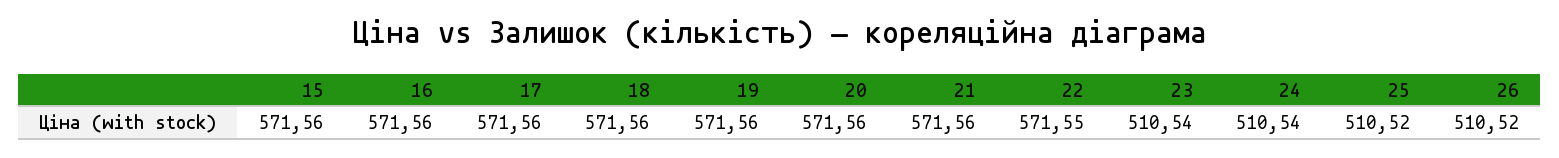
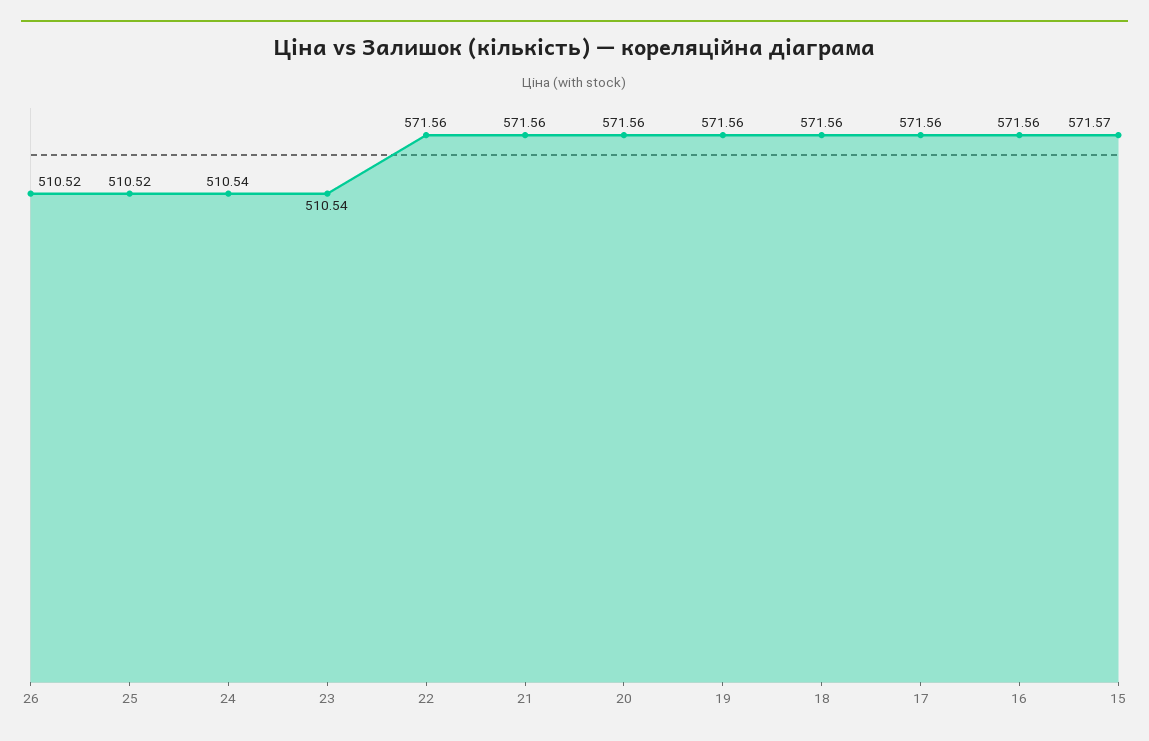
  {
-   "15": 571.56,
+   "15": 571.57,
    "16": 571.56,
    "17": 571.56,
    "18": 571.56,
    "19": 571.56,
    "20": 571.56,
    "21": 571.56,
-   "22": 571.55,
+   "22": 571.56,
    "23": 510.54,
    "24": 510.54,
    "25": 510.52,
    "26": 510.52
  }

